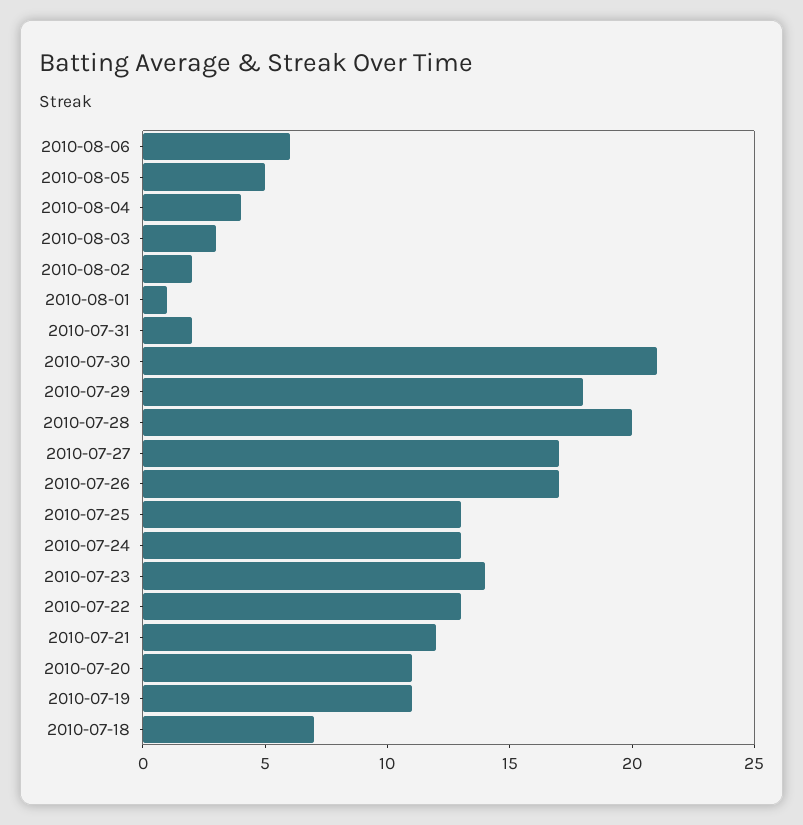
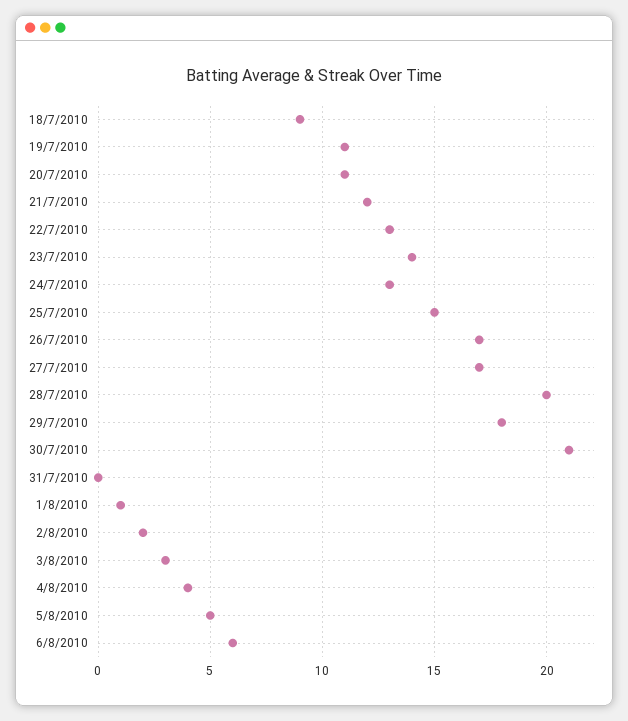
  {
    "2010-08-06": 6,
    "2010-08-05": 5,
    "2010-08-04": 4,
    "2010-08-03": 3,
    "2010-08-02": 2,
    "2010-08-01": 1,
-   "2010-07-31": 2,
+   "2010-07-31": 0,
    "2010-07-30": 21,
    "2010-07-29": 18,
    "2010-07-28": 20,
    "2010-07-27": 17,
    "2010-07-26": 17,
-   "2010-07-25": 13,
+   "2010-07-25": 15,
    "2010-07-24": 13,
    "2010-07-23": 14,
    "2010-07-22": 13,
    "2010-07-21": 12,
    "2010-07-20": 11,
    "2010-07-19": 11,
-   "2010-07-18": 7
+   "2010-07-18": 9
  }

